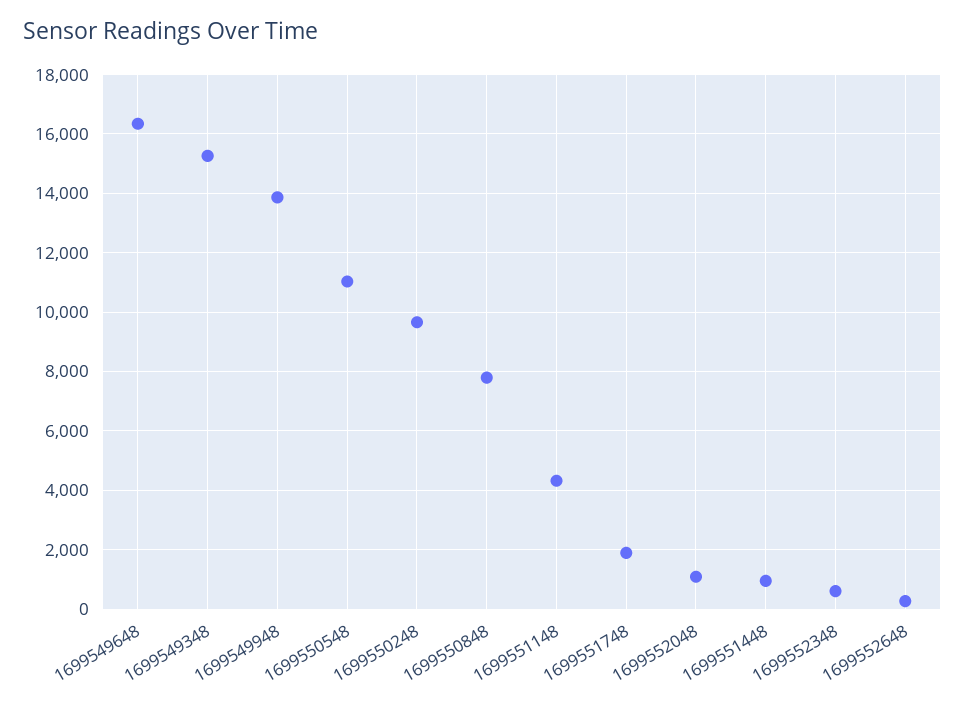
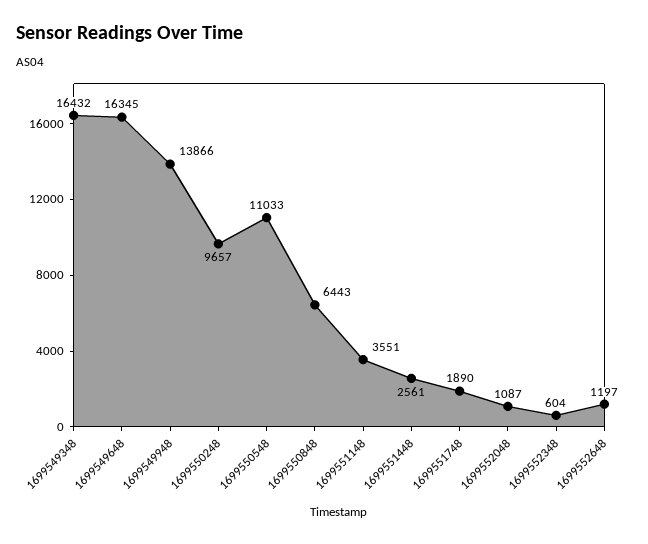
  {
    "1699549648": 16345,
-   "1699549348": 15250,
+   "1699549348": 16432,
    "1699549948": 13866,
    "1699550548": 11033,
    "1699550248": 9657,
-   "1699550848": 7750,
+   "1699550848": 6443,
-   "1699551148": 4250,
+   "1699551148": 3551,
    "1699551748": 1890,
    "1699552048": 1087,
-   "1699551448": 1000,
+   "1699551448": 2561,
    "1699552348": 604,
-   "1699552648": 250
+   "1699552648": 1197
  }

